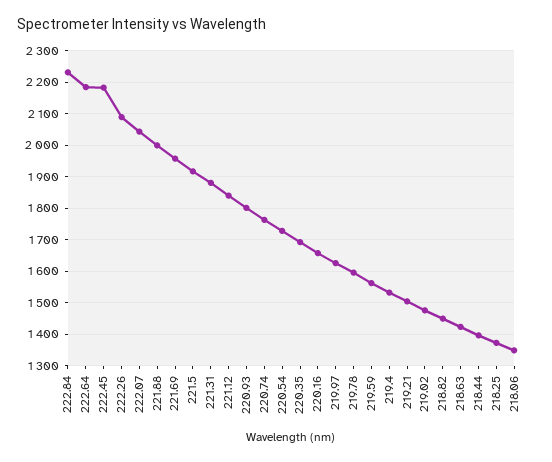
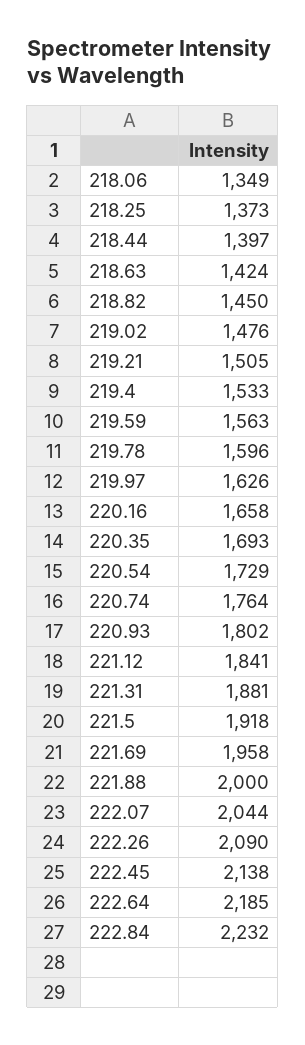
  {
    "222.84": 2232,
    "222.64": 2185,
-   "222.45": 2180,
+   "222.45": 2138,
    "222.26": 2090,
    "222.07": 2044,
    "221.88": 2000,
    "221.69": 1958,
    "221.5": 1918,
    "221.31": 1881,
    "221.12": 1841,
    "220.93": 1802,
    "220.74": 1764,
    "220.54": 1729,
    "220.35": 1693,
    "220.16": 1658,
    "219.97": 1626,
    "219.78": 1596,
    "219.59": 1563,
    "219.4": 1533,
    "219.21": 1505,
    "219.02": 1476,
    "218.82": 1450,
    "218.63": 1424,
    "218.44": 1397,
    "218.25": 1373,
    "218.06": 1349
  }

